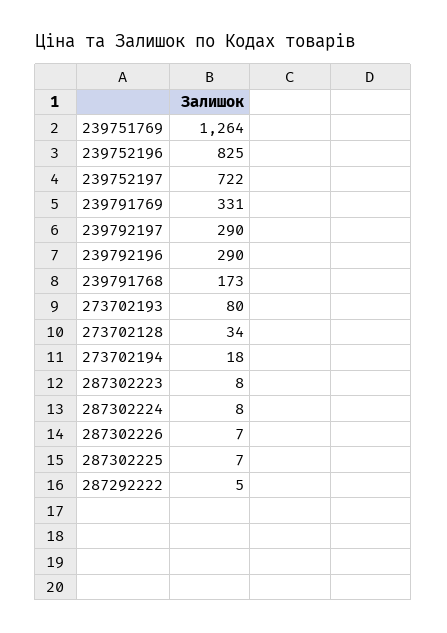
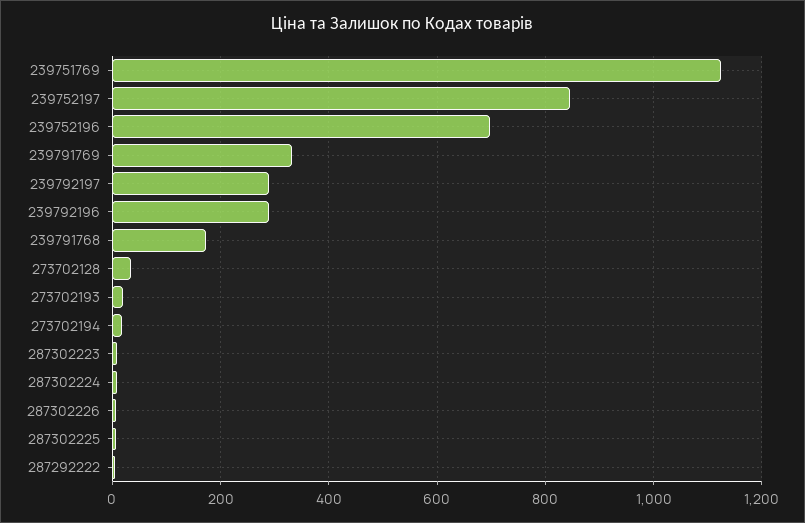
  {
-   "239751769": 1264,
+   "239751769": 1120,
-   "239752196": 825,
+   "239752196": 700,
-   "239752197": 722,
+   "239752197": 840,
    "239791769": 331,
    "239792197": 290,
    "239792196": 290,
    "239791768": 173,
-   "273702193": 80,
+   "273702193": 20,
    "273702128": 34,
    "273702194": 18,
    "287302223": 8,
    "287302224": 8,
    "287302226": 7,
    "287302225": 7,
    "287292222": 5
  }

